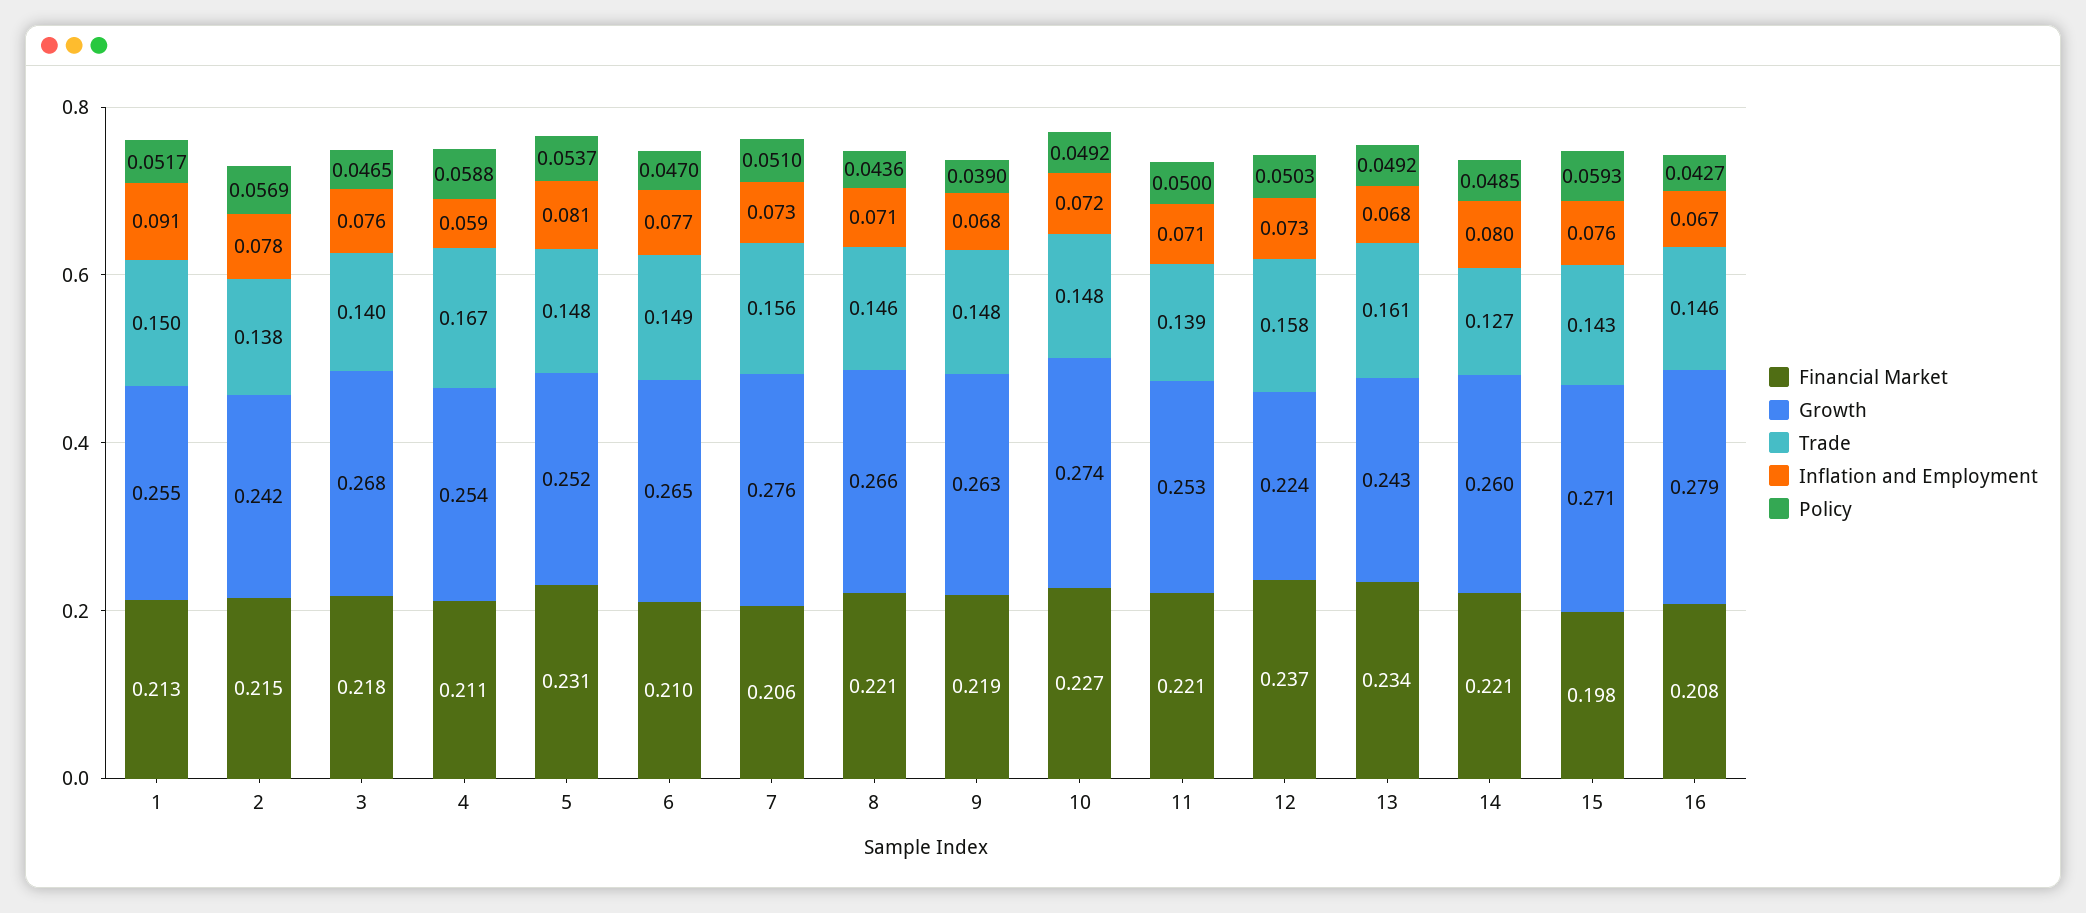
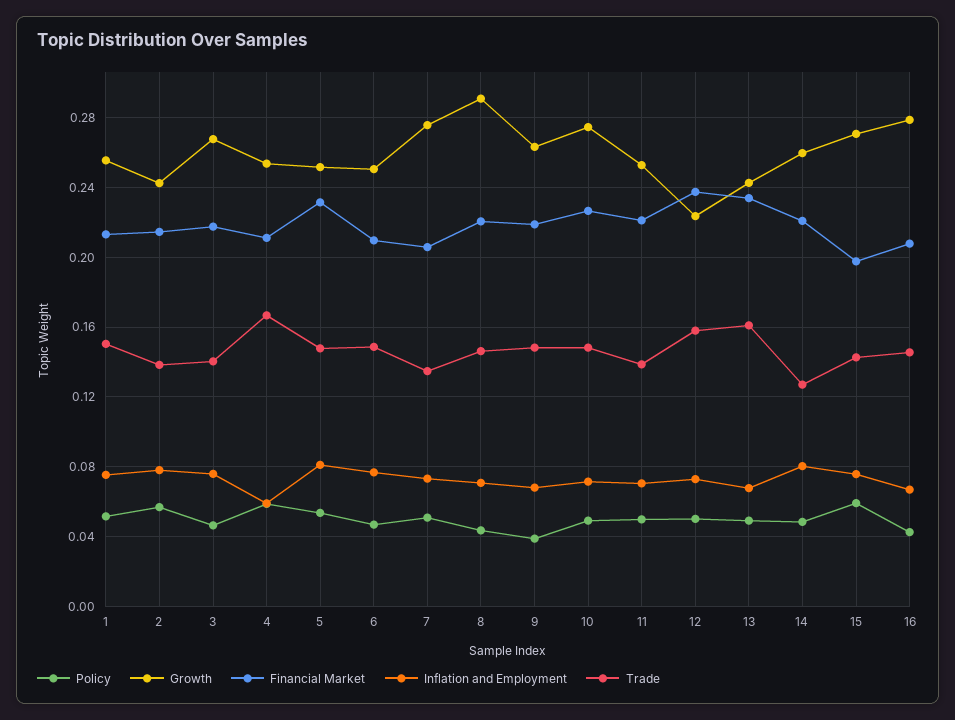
  {
    "Financial Market": {
      "1": 0.213,
      "2": 0.215,
      "3": 0.218,
      "4": 0.211,
      "5": 0.231,
      "6": 0.21,
      "7": 0.206,
      "8": 0.221,
      "9": 0.219,
      "10": 0.227,
      "11": 0.221,
      "12": 0.237,
      "13": 0.234,
      "14": 0.221,
      "15": 0.198,
      "16": 0.208
    },
    "Growth": {
      "1": 0.255,
      "2": 0.242,
      "3": 0.268,
      "4": 0.254,
      "5": 0.252,
-     "6": 0.265,
+     "6": 0.25,
      "7": 0.276,
-     "8": 0.266,
+     "8": 0.29,
      "9": 0.263,
      "10": 0.274,
      "11": 0.253,
      "12": 0.224,
      "13": 0.243,
      "14": 0.26,
      "15": 0.271,
      "16": 0.279
    },
    "Trade": {
      "1": 0.15,
      "2": 0.138,
      "3": 0.14,
      "4": 0.167,
      "5": 0.148,
      "6": 0.149,
-     "7": 0.156,
+     "7": 0.135,
      "8": 0.146,
      "9": 0.148,
      "10": 0.148,
      "11": 0.139,
      "12": 0.158,
      "13": 0.161,
      "14": 0.127,
      "15": 0.143,
      "16": 0.146
    },
    "Inflation and Employment": {
-     "1": 0.091,
+     "1": 0.075,
      "2": 0.078,
      "3": 0.076,
      "4": 0.059,
      "5": 0.081,
      "6": 0.077,
      "7": 0.073,
      "8": 0.071,
      "9": 0.068,
      "10": 0.072,
      "11": 0.071,
      "12": 0.073,
      "13": 0.068,
      "14": 0.08,
      "15": 0.076,
      "16": 0.067
    },
    "Policy": {
      "1": 0.0517,
      "2": 0.0569,
      "3": 0.0465,
      "4": 0.0588,
      "5": 0.0537,
      "6": 0.047,
      "7": 0.051,
      "8": 0.0436,
      "9": 0.039,
      "10": 0.0492,
      "11": 0.05,
      "12": 0.0503,
      "13": 0.0492,
      "14": 0.0485,
      "15": 0.0593,
      "16": 0.0427
    }
  }

